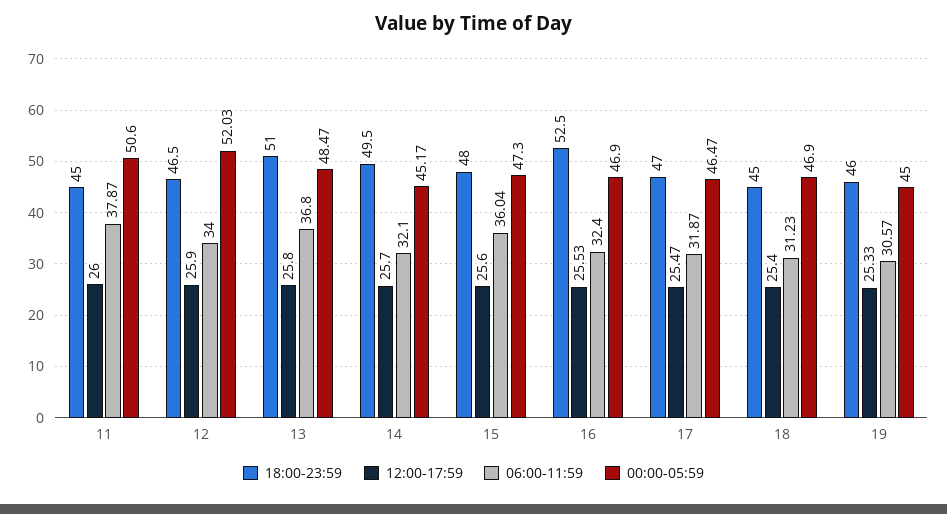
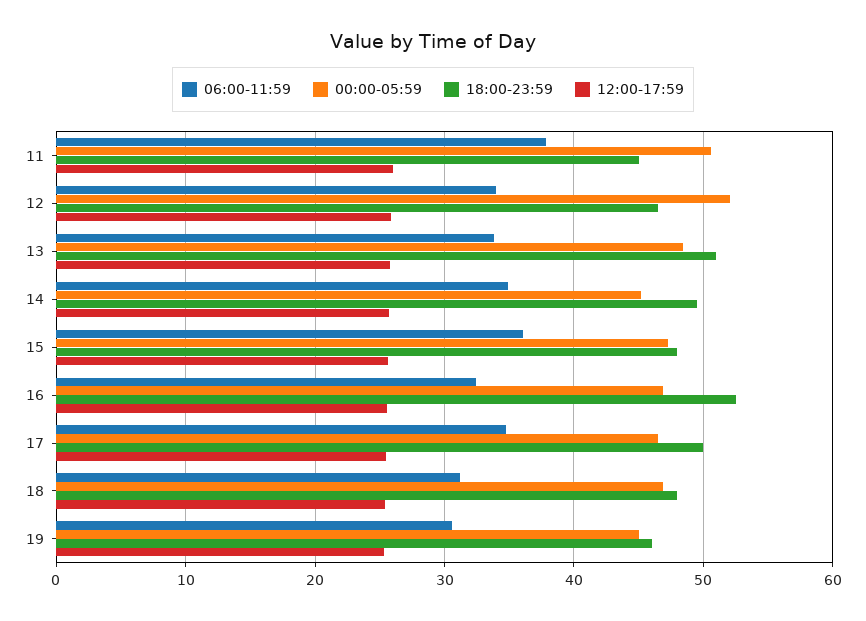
  {
    "18:00-23:59": {
      "11": 45,
      "12": 46.5,
      "13": 51,
      "14": 49.5,
      "15": 48,
      "16": 52.5,
-     "17": 47,
+     "17": 50,
-     "18": 45,
+     "18": 48,
      "19": 46
    },
    "12:00-17:59": {
      "11": 26,
      "12": 25.9,
      "13": 25.8,
      "14": 25.7,
      "15": 25.6,
      "16": 25.53,
      "17": 25.47,
      "18": 25.4,
      "19": 25.33
    },
    "06:00-11:59": {
      "11": 37.87,
      "12": 34,
-     "13": 36.8,
+     "13": 34,
-     "14": 32.1,
+     "14": 35,
      "15": 36.04,
      "16": 32.4,
-     "17": 31.87,
+     "17": 35,
      "18": 31.23,
      "19": 30.57
    },
    "00:00-05:59": {
      "11": 50.6,
      "12": 52.03,
      "13": 48.47,
      "14": 45.17,
      "15": 47.3,
      "16": 46.9,
      "17": 46.47,
      "18": 46.9,
      "19": 45
    }
  }

